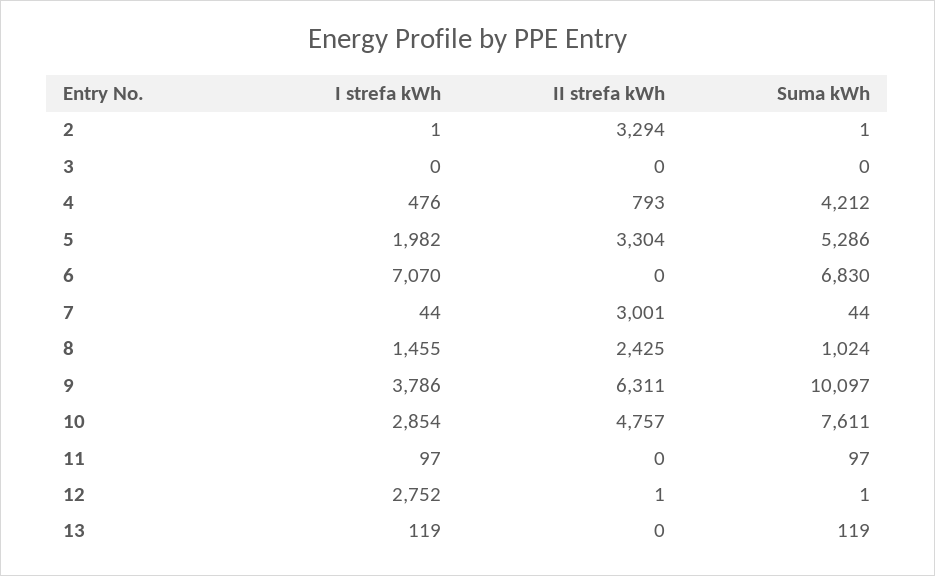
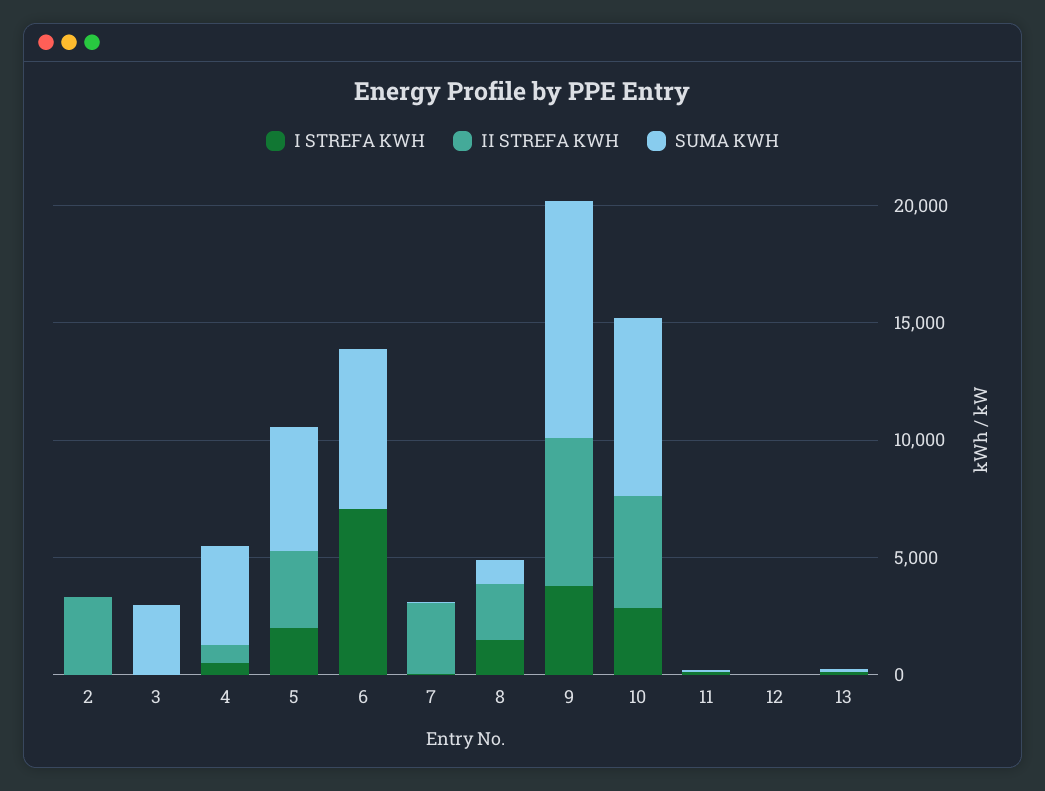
  {
    "I strefa kWh": {
      "2": 1,
      "3": 0,
      "4": 476,
      "5": 1982,
      "6": 7070,
      "7": 44,
      "8": 1455,
      "9": 3786,
      "10": 2854,
      "11": 97,
-     "12": 2752,
+     "12": 0,
      "13": 119
    },
    "II strefa kWh": {
      "2": 3294,
      "3": 0,
      "4": 793,
      "5": 3304,
      "6": 0,
      "7": 3001,
      "8": 2425,
      "9": 6311,
      "10": 4757,
      "11": 0,
      "12": 1,
      "13": 0
    },
    "Suma kWh": {
      "2": 1,
-     "3": 0,
+     "3": 3000,
      "4": 4212,
      "5": 5286,
      "6": 6830,
      "7": 44,
      "8": 1024,
      "9": 10097,
      "10": 7611,
      "11": 97,
      "12": 1,
      "13": 119
    }
  }

